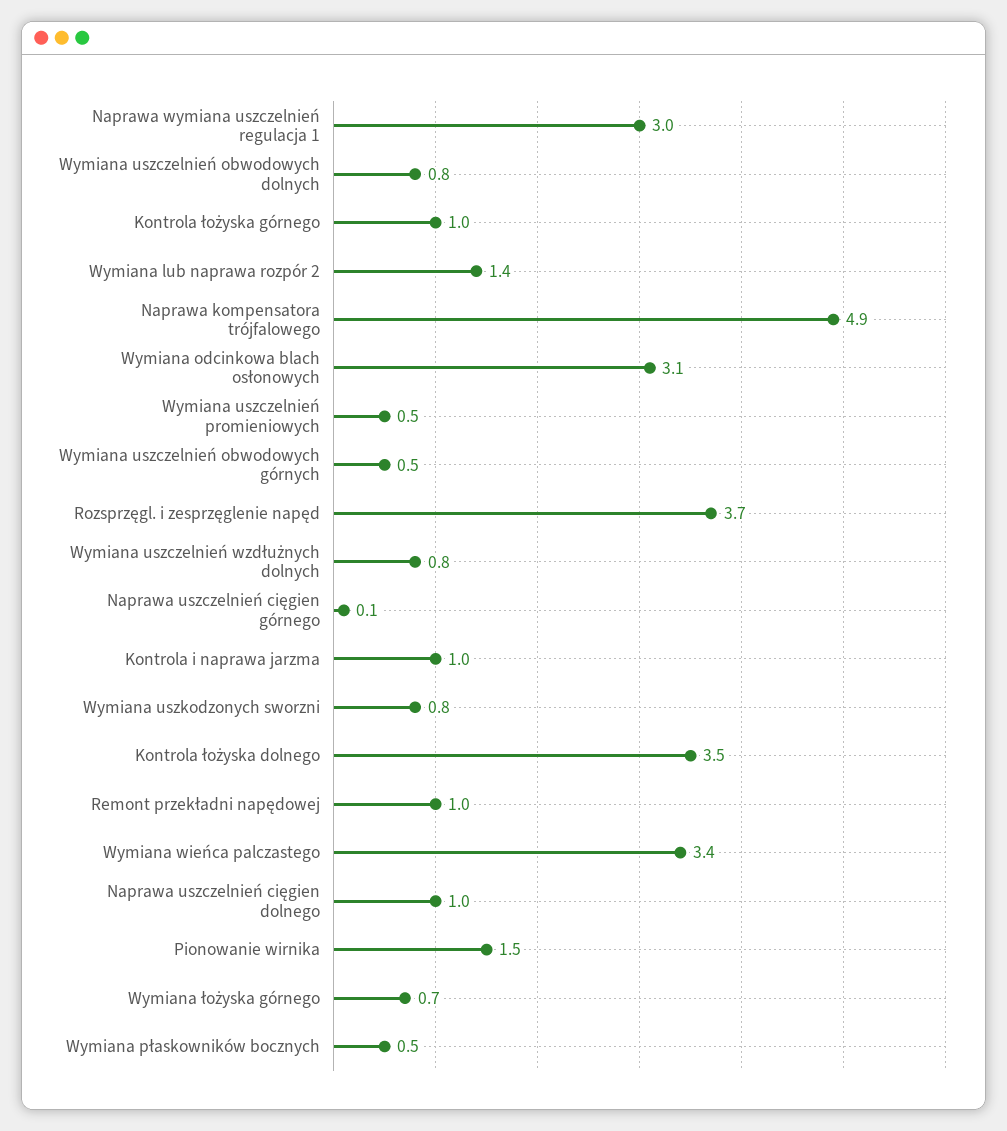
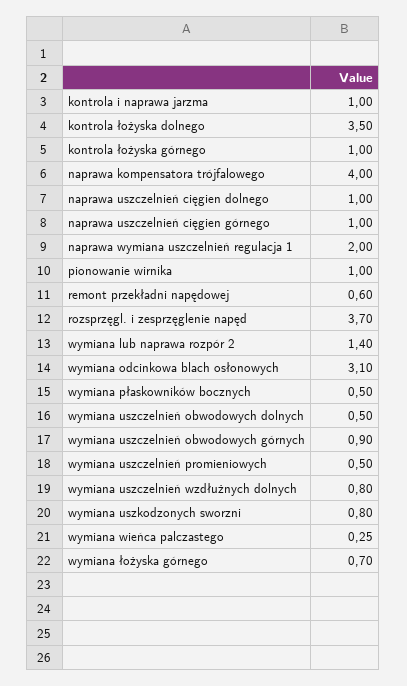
  {
-   "Naprawa wymiana uszczelnień regulacja 1": 3,
+   "Naprawa wymiana uszczelnień regulacja 1": 2,
-   "Wymiana uszczelnień obwodowych dolnych": 0.8,
+   "Wymiana uszczelnień obwodowych dolnych": 0.5,
    "Kontrola łożyska górnego": 1,
    "Wymiana lub naprawa rozpór 2": 1.4,
-   "Naprawa kompensatora trójfalowego": 4.9,
+   "Naprawa kompensatora trójfalowego": 4,
    "Wymiana odcinkowa blach osłonowych": 3.1,
    "Wymiana uszczelnień promieniowych": 0.5,
-   "Wymiana uszczelnień obwodowych górnych": 0.5,
+   "Wymiana uszczelnień obwodowych górnych": 0.9,
    "Rozsprzęgl. i zesprzęglenie napęd": 3.7,
    "Wymiana uszczelnień wzdłużnych dolnych": 0.8,
-   "Naprawa uszczelnień cięgien górnego": 0.1,
+   "Naprawa uszczelnień cięgien górnego": 1,
    "Kontrola i naprawa jarzma": 1,
    "Wymiana uszkodzonych sworzni": 0.8,
    "Kontrola łożyska dolnego": 3.5,
-   "Remont przekładni napędowej": 1,
+   "Remont przekładni napędowej": 0.6,
-   "Wymiana wieńca palczastego": 3.4,
+   "Wymiana wieńca palczastego": 0.25,
    "Naprawa uszczelnień cięgien dolnego": 1,
-   "Pionowanie wirnika": 1.5,
+   "Pionowanie wirnika": 1,
    "Wymiana łożyska górnego": 0.7,
    "Wymiana płaskowników bocznych": 0.5
  }

